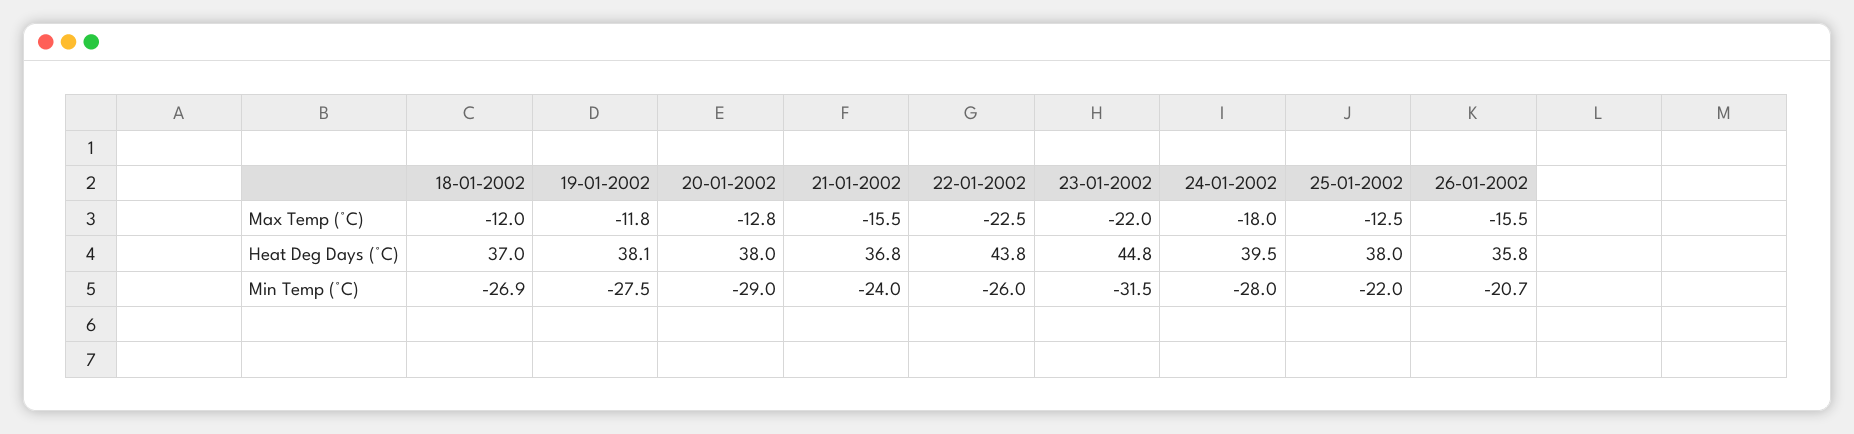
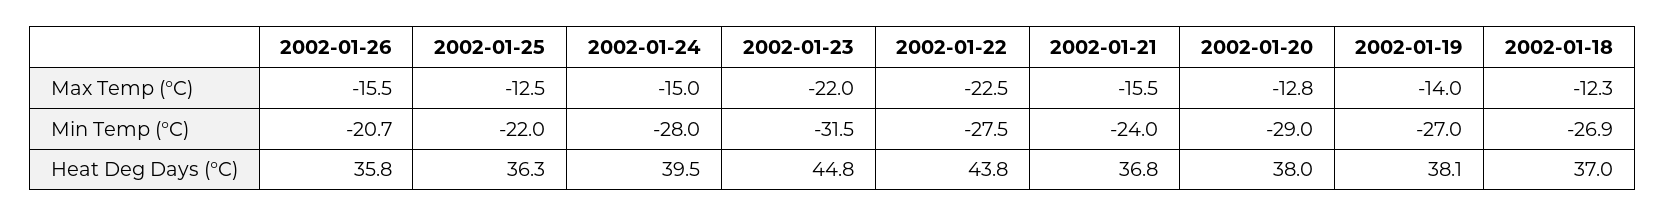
  {
    "18-01-2002": {
-     "Max Temp (°C)": -12,
+     "Max Temp (°C)": -12.3,
      "Heat Deg Days (°C)": 37,
      "Min Temp (°C)": -26.9
    },
    "19-01-2002": {
-     "Max Temp (°C)": -11.8,
+     "Max Temp (°C)": -14,
      "Heat Deg Days (°C)": 38.1,
-     "Min Temp (°C)": -27.5
+     "Min Temp (°C)": -27
    },
    "20-01-2002": {
      "Max Temp (°C)": -12.8,
      "Heat Deg Days (°C)": 38,
      "Min Temp (°C)": -29
    },
    "21-01-2002": {
      "Max Temp (°C)": -15.5,
      "Heat Deg Days (°C)": 36.8,
      "Min Temp (°C)": -24
    },
    "22-01-2002": {
      "Max Temp (°C)": -22.5,
      "Heat Deg Days (°C)": 43.8,
-     "Min Temp (°C)": -26
+     "Min Temp (°C)": -27.5
    },
    "23-01-2002": {
      "Max Temp (°C)": -22,
      "Heat Deg Days (°C)": 44.8,
      "Min Temp (°C)": -31.5
    },
    "24-01-2002": {
-     "Max Temp (°C)": -18,
+     "Max Temp (°C)": -15,
      "Heat Deg Days (°C)": 39.5,
      "Min Temp (°C)": -28
    },
    "25-01-2002": {
      "Max Temp (°C)": -12.5,
-     "Heat Deg Days (°C)": 38,
+     "Heat Deg Days (°C)": 36.3,
      "Min Temp (°C)": -22
    },
    "26-01-2002": {
      "Max Temp (°C)": -15.5,
      "Heat Deg Days (°C)": 35.8,
      "Min Temp (°C)": -20.7
    }
  }

